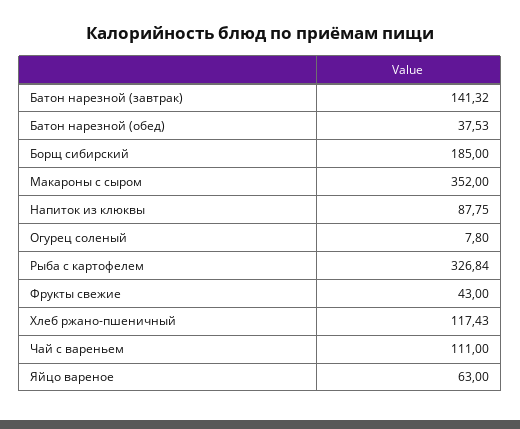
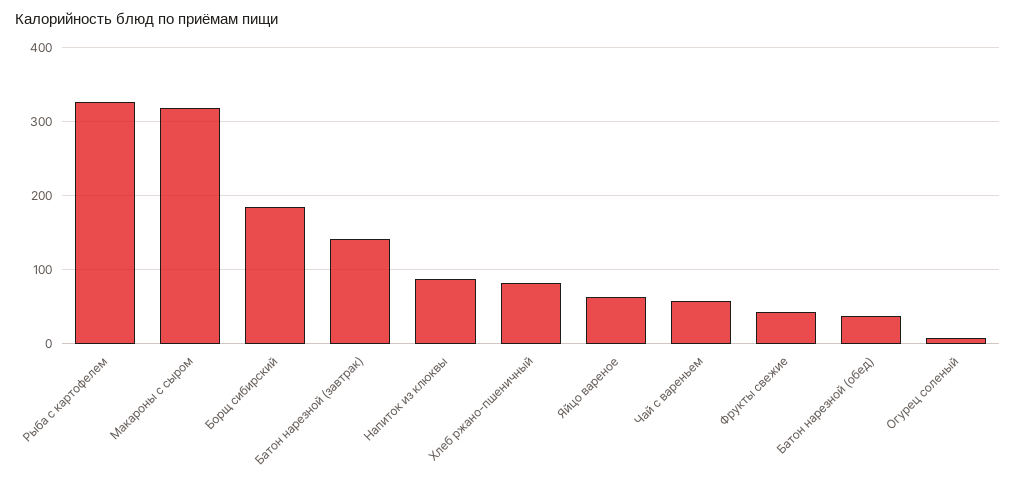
  {
    "Батон нарезной (завтрак)": 141.32,
    "Батон нарезной (обед)": 37.53,
    "Борщ сибирский": 185,
-   "Макароны с сыром": 352,
+   "Макароны с сыром": 320,
    "Напиток из клюквы": 87.75,
    "Огурец соленый": 7.8,
    "Рыба с картофелем": 326.84,
    "Фрукты свежие": 43,
-   "Хлеб ржано-пшеничный": 117.43,
+   "Хлеб ржано-пшеничный": 80,
-   "Чай с вареньем": 111,
+   "Чай с вареньем": 60,
    "Яйцо вареное": 63
  }

